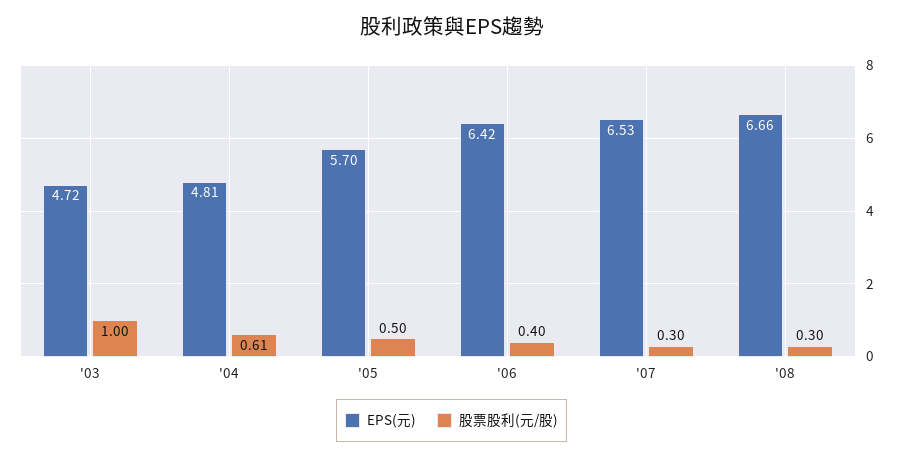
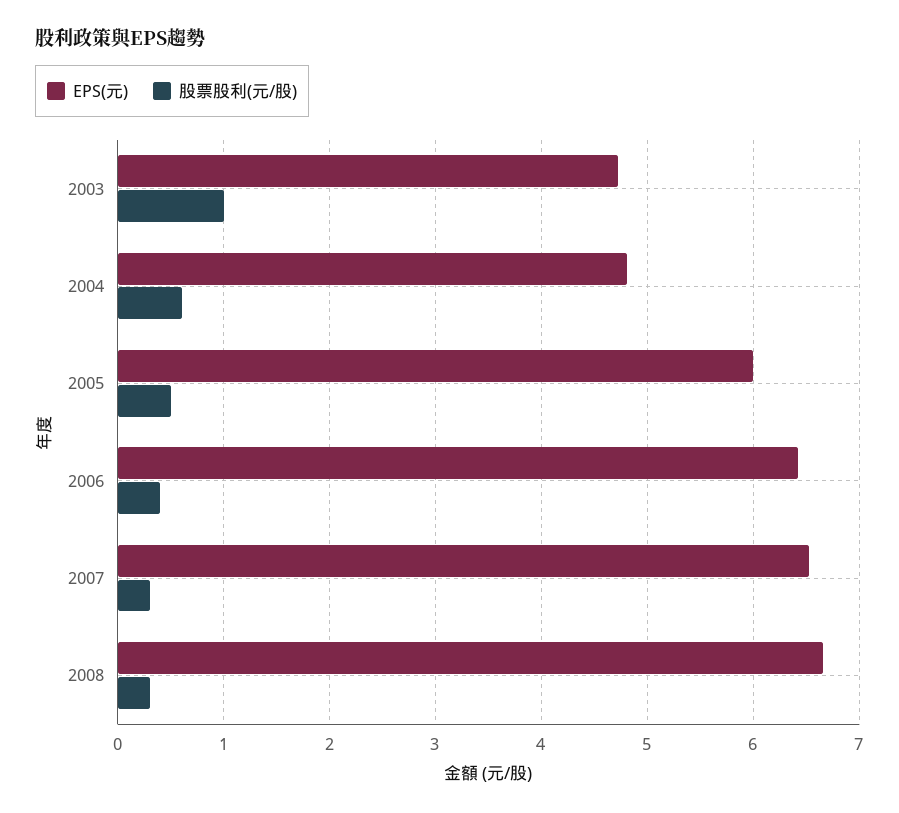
  {
    "EPS(元)": {
      "'03": 4.72,
      "'04": 4.81,
-     "'05": 5.7,
+     "'05": 6,
      "'06": 6.42,
      "'07": 6.53,
      "'08": 6.66
    },
    "股票股利(元/股)": {
      "'03": 1,
      "'04": 0.61,
      "'05": 0.5,
      "'06": 0.4,
      "'07": 0.3,
      "'08": 0.3
    }
  }

